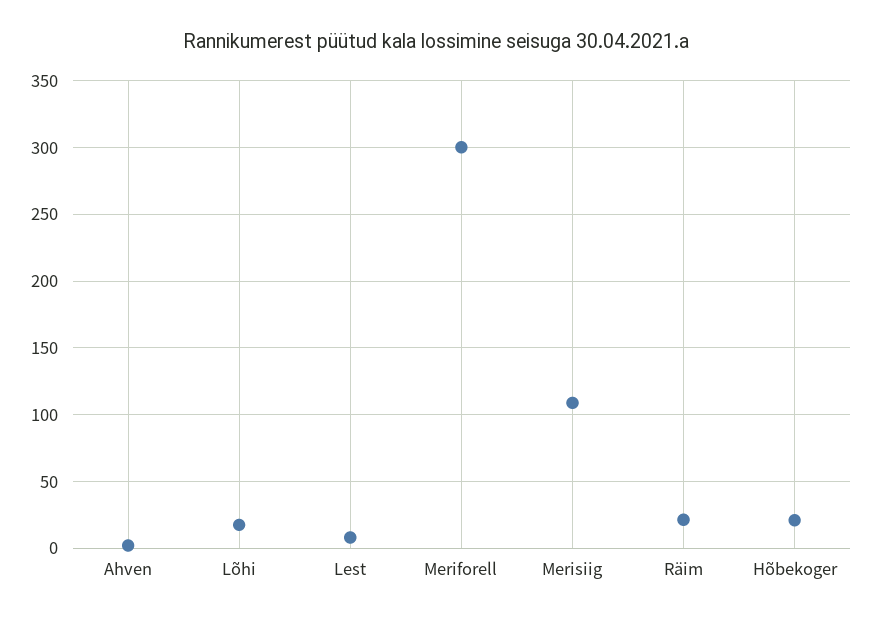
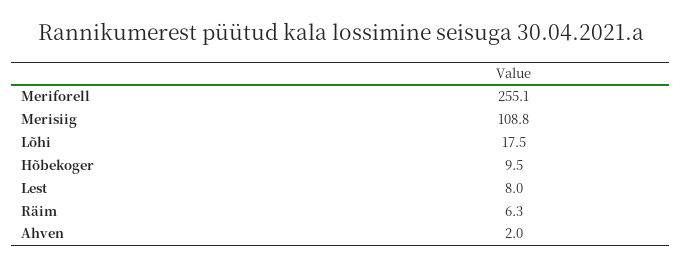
  {
    "Ahven": 2,
    "Lõhi": 17.5,
    "Lest": 8,
-   "Meriforell": 300,
+   "Meriforell": 255.1,
    "Merisiig": 108.8,
-   "Räim": 20,
+   "Räim": 6.3,
-   "Hõbekoger": 20
+   "Hõbekoger": 9.5
  }

